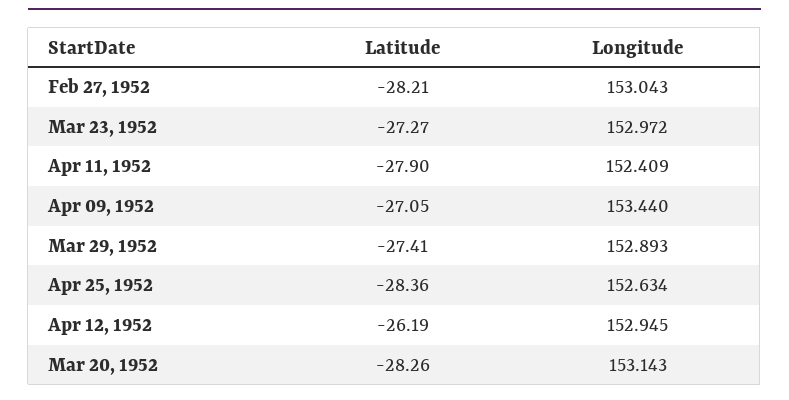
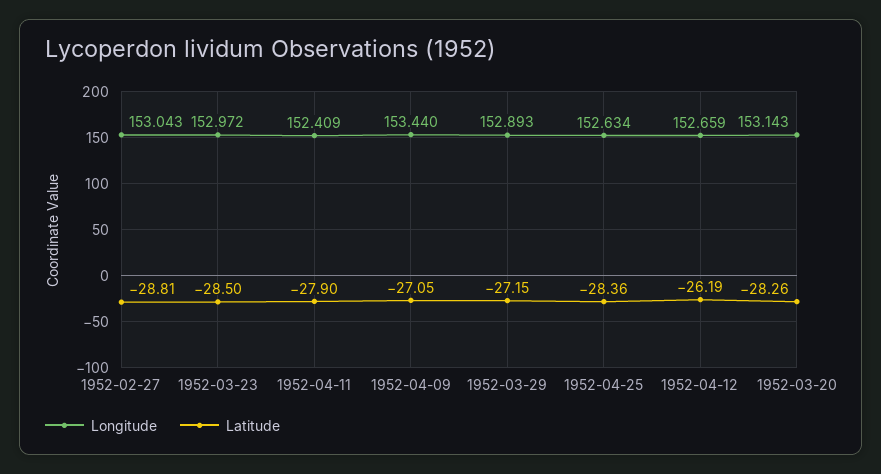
  {
    "Latitude": {
-     "Feb 27, 1952": -28.21,
+     "Feb 27, 1952": -28.81,
-     "Mar 23, 1952": -27.27,
+     "Mar 23, 1952": -28.5,
      "Apr 11, 1952": -27.9,
      "Apr 09, 1952": -27.05,
-     "Mar 29, 1952": -27.41,
+     "Mar 29, 1952": -27.15,
      "Apr 25, 1952": -28.36,
      "Apr 12, 1952": -26.19,
      "Mar 20, 1952": -28.26
    },
    "Longitude": {
      "Feb 27, 1952": 153.043,
      "Mar 23, 1952": 152.972,
      "Apr 11, 1952": 152.409,
      "Apr 09, 1952": 153.44,
      "Mar 29, 1952": 152.893,
      "Apr 25, 1952": 152.634,
-     "Apr 12, 1952": 152.945,
+     "Apr 12, 1952": 152.659,
      "Mar 20, 1952": 153.143
    }
  }

